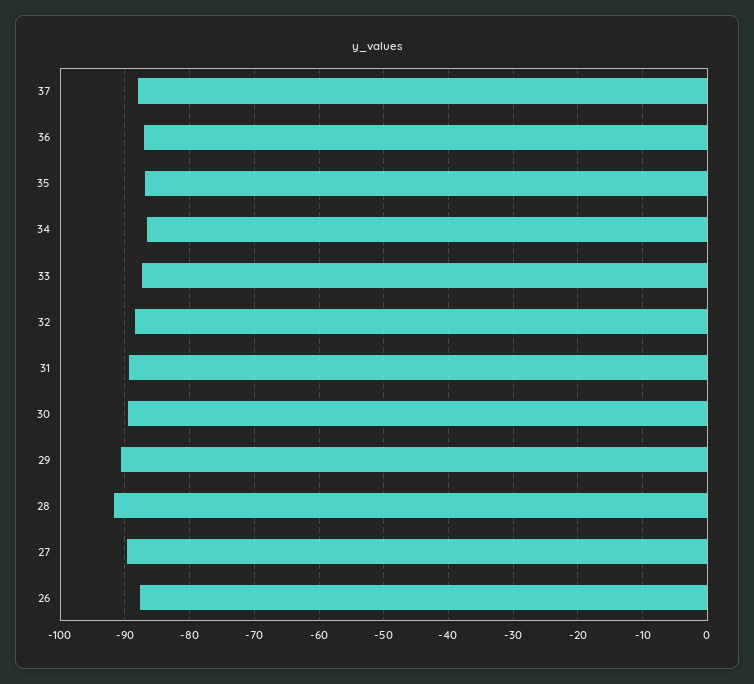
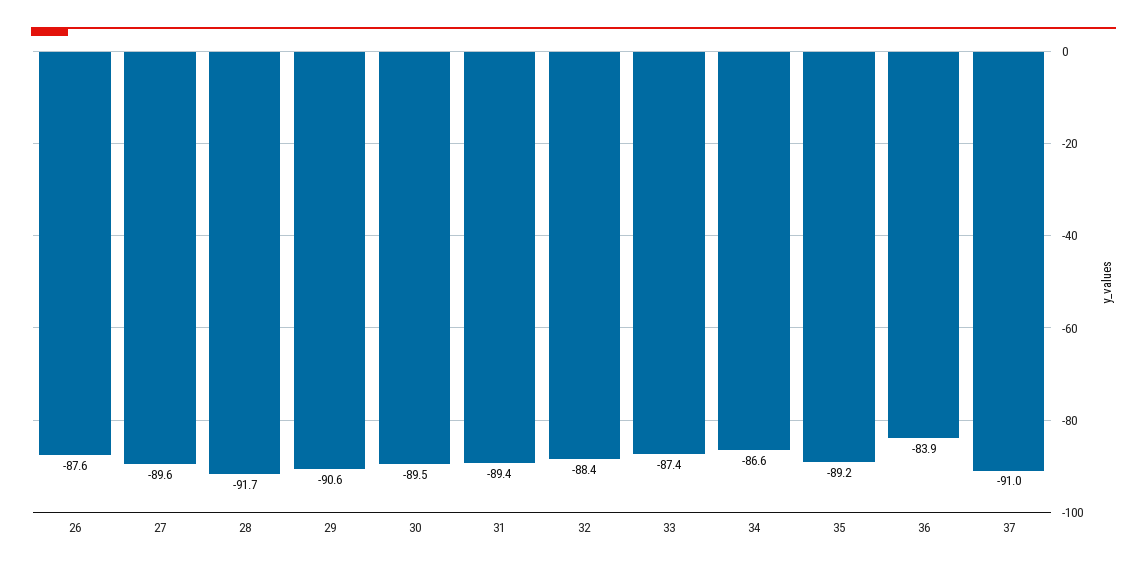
  {
-   "37": -88,
+   "37": -91,
-   "36": -87,
+   "36": -83.9,
-   "35": -87,
+   "35": -89.2,
    "34": -86.6,
    "33": -87.4,
    "32": -88.4,
    "31": -89.4,
    "30": -89.5,
    "29": -90.6,
    "28": -91.7,
    "27": -89.6,
    "26": -87.6
  }

